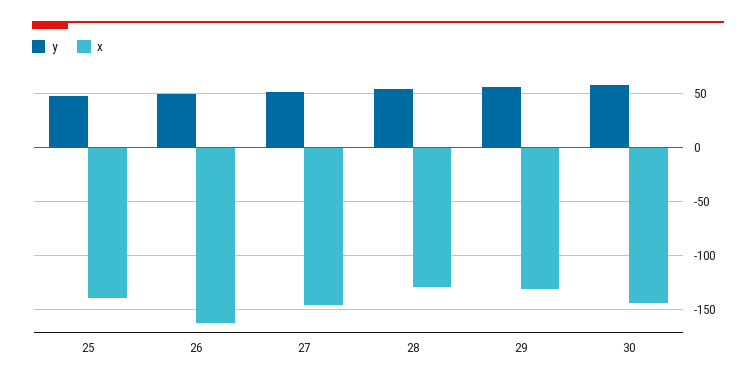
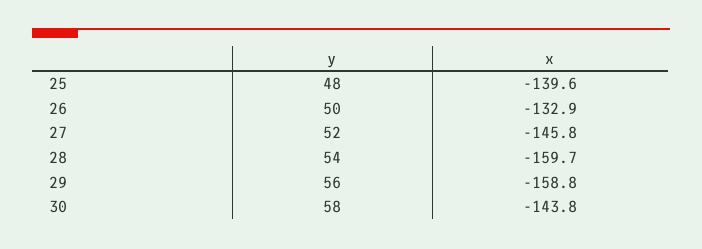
  {
    "y": {
      "25": 48,
      "26": 50,
      "27": 52,
      "28": 54,
      "29": 56,
      "30": 58
    },
    "x": {
      "25": -139.6,
-     "26": -160,
+     "26": -132.9,
      "27": -145.8,
-     "28": -130,
+     "28": -159.7,
-     "29": -130,
+     "29": -158.8,
      "30": -143.8
    }
  }

